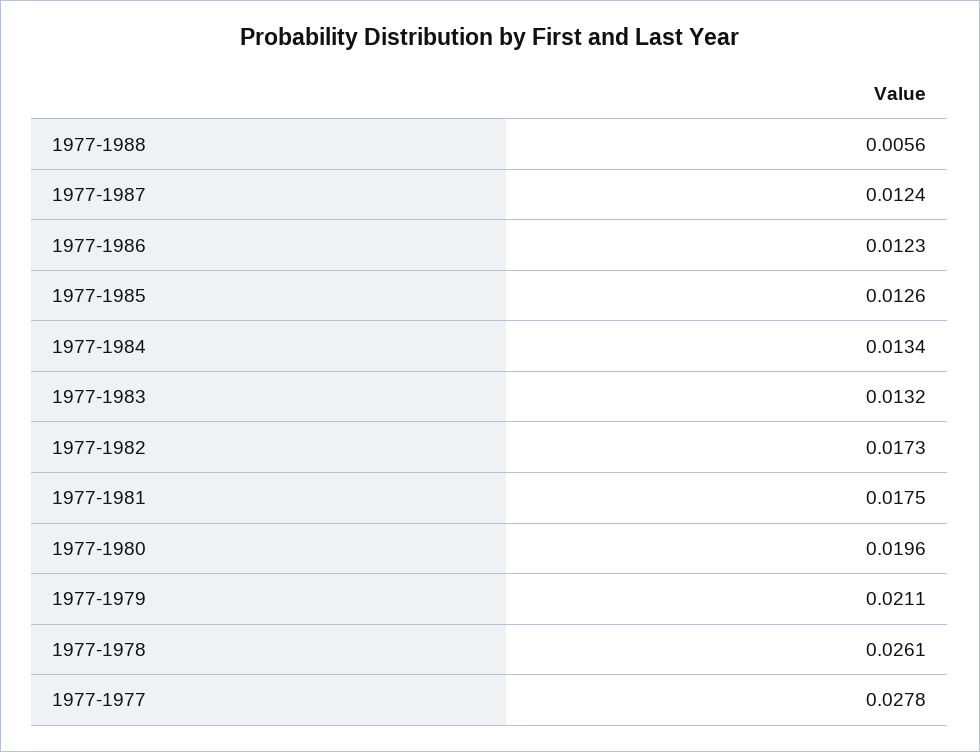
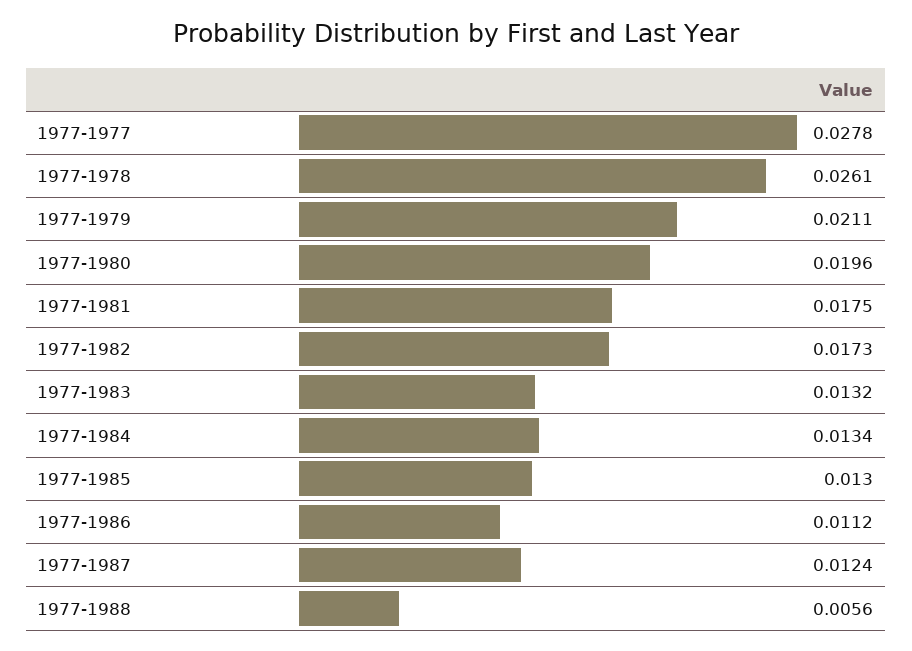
  {
    "1977-1988": 0.0056,
    "1977-1987": 0.0124,
-   "1977-1986": 0.0123,
+   "1977-1986": 0.0112,
-   "1977-1985": 0.0126,
+   "1977-1985": 0.013,
    "1977-1984": 0.0134,
    "1977-1983": 0.0132,
    "1977-1982": 0.0173,
    "1977-1981": 0.0175,
    "1977-1980": 0.0196,
    "1977-1979": 0.0211,
    "1977-1978": 0.0261,
    "1977-1977": 0.0278
  }

